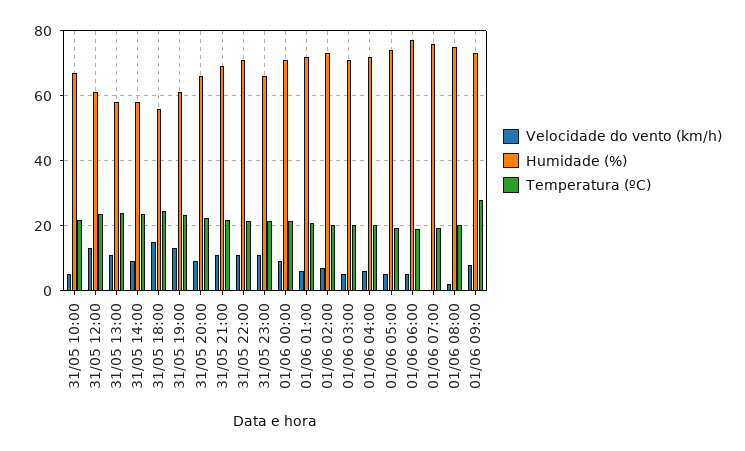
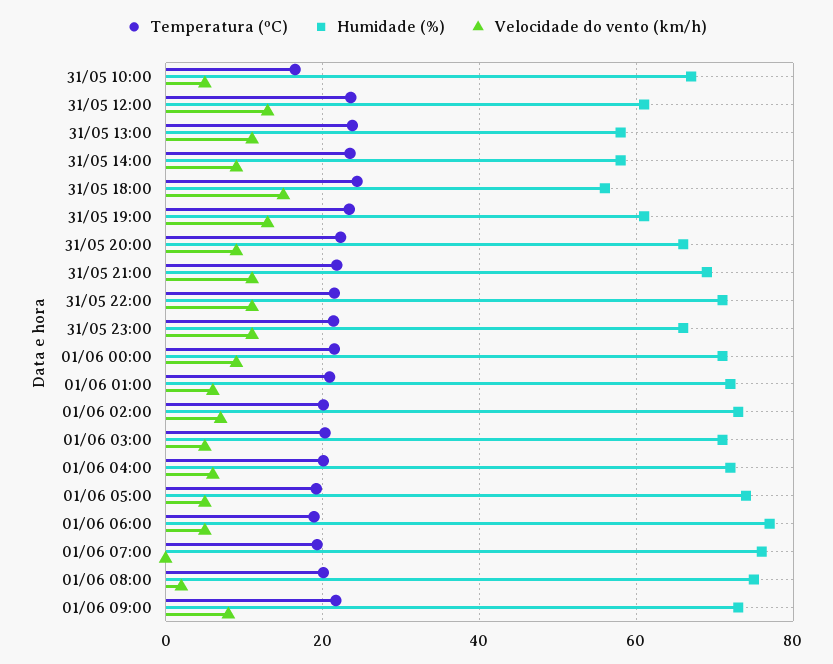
  {
    "Velocidade do vento (km/h)": {
      "31/05 10:00": 6,
      "31/05 12:00": 14,
      "31/05 13:00": 12,
      "31/05 14:00": 10,
      "31/05 18:00": 16,
      "31/05 19:00": 14,
      "31/05 20:00": 10,
      "31/05 21:00": 12,
      "31/05 22:00": 12,
      "31/05 23:00": 12,
      "01/06 00:00": 10,
      "01/06 01:00": 6,
      "01/06 02:00": 8,
      "01/06 03:00": 6,
      "01/06 04:00": 6,
      "01/06 05:00": 6,
      "01/06 06:00": 6,
      "01/06 07:00": 0,
      "01/06 08:00": 2,
      "01/06 09:00": 8
    },
    "Humidade (%)": {
      "31/05 10:00": 68,
      "31/05 12:00": 62,
      "31/05 13:00": 58,
      "31/05 14:00": 58,
      "31/05 18:00": 56,
      "31/05 19:00": 62,
      "31/05 20:00": 66,
      "31/05 21:00": 70,
      "31/05 22:00": 72,
      "31/05 23:00": 66,
      "01/06 00:00": 72,
      "01/06 01:00": 72,
      "01/06 02:00": 74,
      "01/06 03:00": 72,
      "01/06 04:00": 72,
      "01/06 05:00": 74,
      "01/06 06:00": 78,
      "01/06 07:00": 76,
      "01/06 08:00": 76,
      "01/06 09:00": 74
    },
    "Temperatura (ºC)": {
-     "31/05 10:00": 22,
+     "31/05 10:00": 16,
      "31/05 12:00": 24,
      "31/05 13:00": 24,
      "31/05 14:00": 24,
      "31/05 18:00": 24,
      "31/05 19:00": 24,
      "31/05 20:00": 22,
      "31/05 21:00": 22,
      "31/05 22:00": 22,
      "31/05 23:00": 22,
      "01/06 00:00": 22,
      "01/06 01:00": 20,
      "01/06 02:00": 20,
      "01/06 03:00": 20,
      "01/06 04:00": 20,
      "01/06 05:00": 20,
      "01/06 06:00": 18,
      "01/06 07:00": 20,
      "01/06 08:00": 20,
-     "01/06 09:00": 28
+     "01/06 09:00": 22
    }
  }

